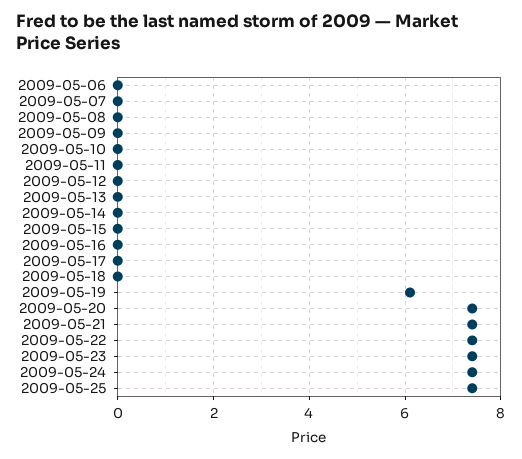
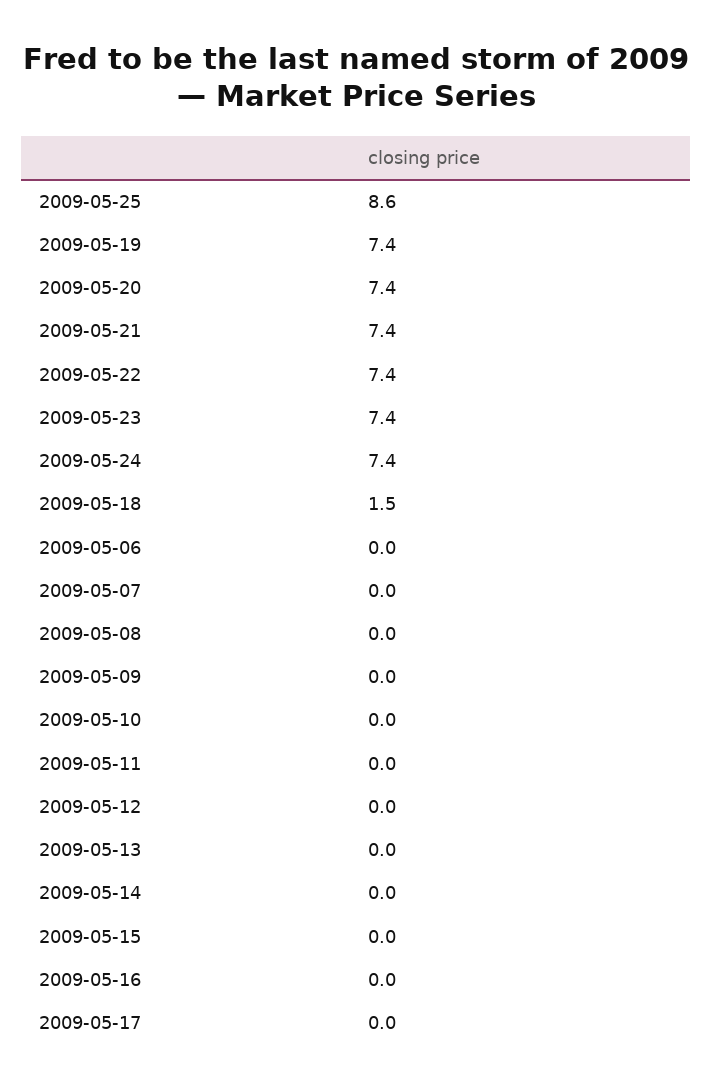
  {
    "2009-05-06": 0,
    "2009-05-07": 0,
    "2009-05-08": 0,
    "2009-05-09": 0,
    "2009-05-10": 0,
    "2009-05-11": 0,
    "2009-05-12": 0,
    "2009-05-13": 0,
    "2009-05-14": 0,
    "2009-05-15": 0,
    "2009-05-16": 0,
    "2009-05-17": 0,
-   "2009-05-18": 0,
+   "2009-05-18": 1.5,
-   "2009-05-19": 6,
+   "2009-05-19": 7.4,
    "2009-05-20": 7.4,
    "2009-05-21": 7.4,
    "2009-05-22": 7.4,
    "2009-05-23": 7.4,
    "2009-05-24": 7.4,
-   "2009-05-25": 7.5
+   "2009-05-25": 8.6
  }

